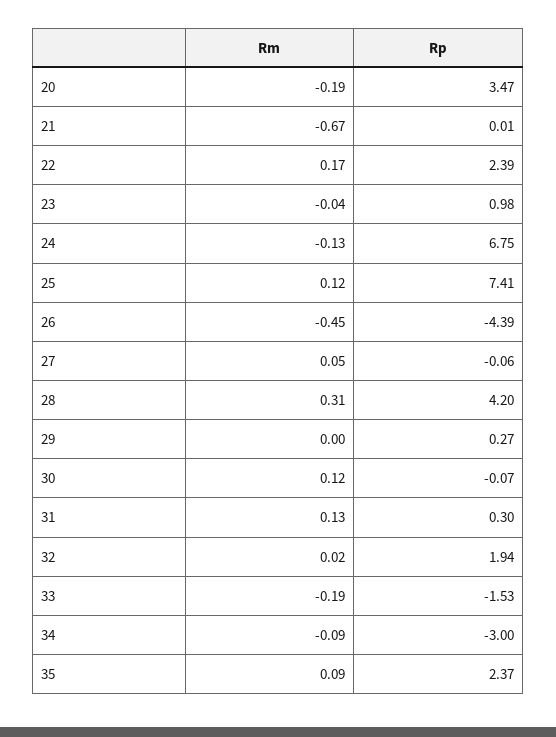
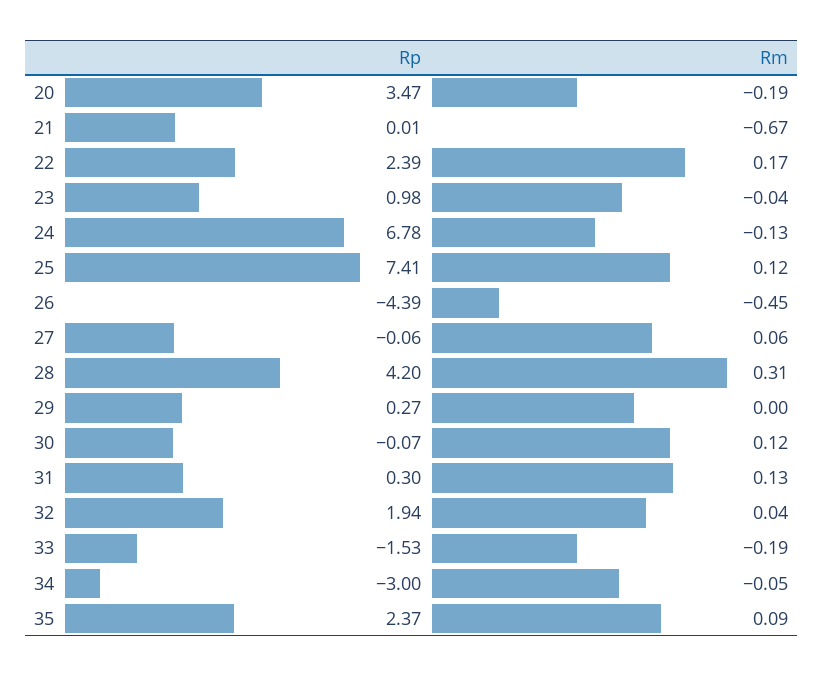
  {
    "Rm": {
      "20": -0.19,
      "21": -0.67,
      "22": 0.17,
      "23": -0.04,
      "24": -0.13,
      "25": 0.12,
      "26": -0.45,
-     "27": 0.05,
+     "27": 0.06,
      "28": 0.31,
      "29": 0,
      "30": 0.12,
      "31": 0.13,
-     "32": 0.02,
+     "32": 0.04,
      "33": -0.19,
-     "34": -0.09,
+     "34": -0.05,
      "35": 0.09
    },
    "Rp": {
      "20": 3.47,
      "21": 0.01,
      "22": 2.39,
      "23": 0.98,
-     "24": 6.75,
+     "24": 6.78,
      "25": 7.41,
      "26": -4.39,
      "27": -0.06,
      "28": 4.2,
      "29": 0.27,
      "30": -0.07,
      "31": 0.3,
      "32": 1.94,
      "33": -1.53,
      "34": -3,
      "35": 2.37
    }
  }

